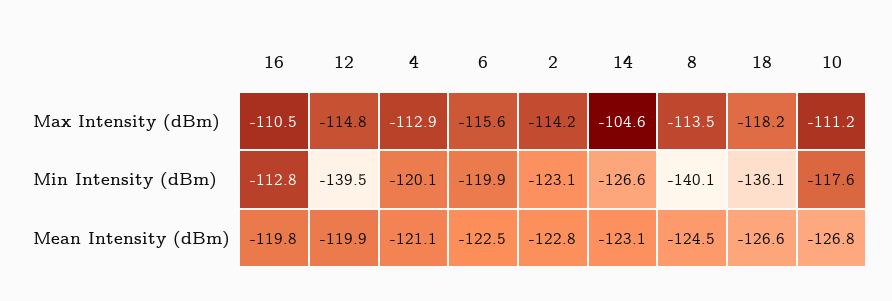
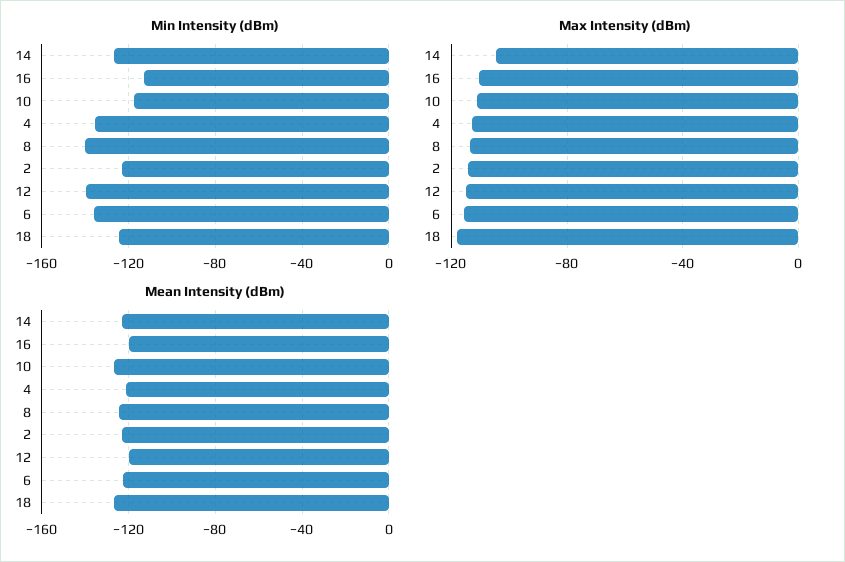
  {
    "Max Intensity (dBm)": {
      "16": -110.5,
      "12": -114.8,
      "4": -112.9,
      "6": -115.6,
      "2": -114.2,
      "14": -104.6,
      "8": -113.5,
      "18": -118.2,
      "10": -111.2
    },
    "Min Intensity (dBm)": {
      "16": -112.8,
      "12": -139.5,
-     "4": -120.1,
+     "4": -135,
-     "6": -119.9,
+     "6": -135,
      "2": -123.1,
      "14": -126.6,
      "8": -140.1,
-     "18": -136.1,
+     "18": -125,
      "10": -117.6
    },
    "Mean Intensity (dBm)": {
      "16": -119.8,
      "12": -119.9,
      "4": -121.1,
      "6": -122.5,
      "2": -122.8,
      "14": -123.1,
      "8": -124.5,
      "18": -126.6,
      "10": -126.8
    }
  }

